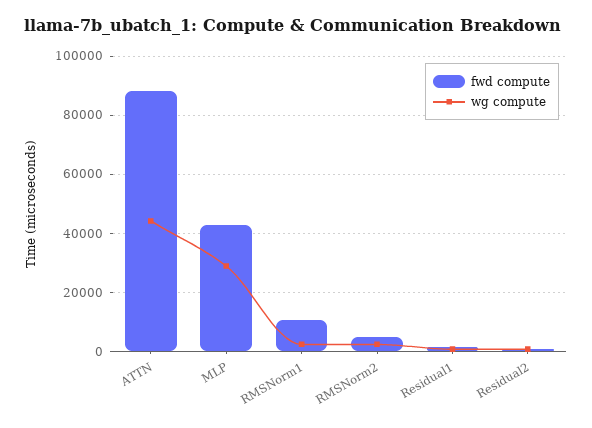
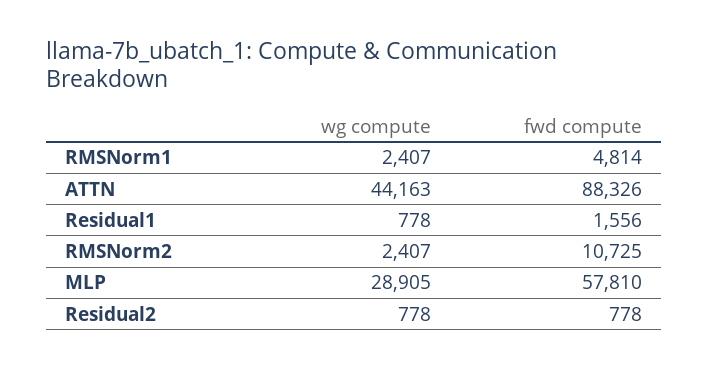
  {
    "fwd compute": {
      "ATTN": 88326,
-     "MLP": 42500,
+     "MLP": 57810,
-     "RMSNorm1": 10000,
+     "RMSNorm1": 4814,
-     "RMSNorm2": 5000,
+     "RMSNorm2": 10725,
      "Residual1": 1556,
      "Residual2": 778
    },
    "wg compute": {
      "ATTN": 44163,
      "MLP": 28905,
      "RMSNorm1": 2407,
      "RMSNorm2": 2407,
      "Residual1": 778,
      "Residual2": 778
    }
  }

